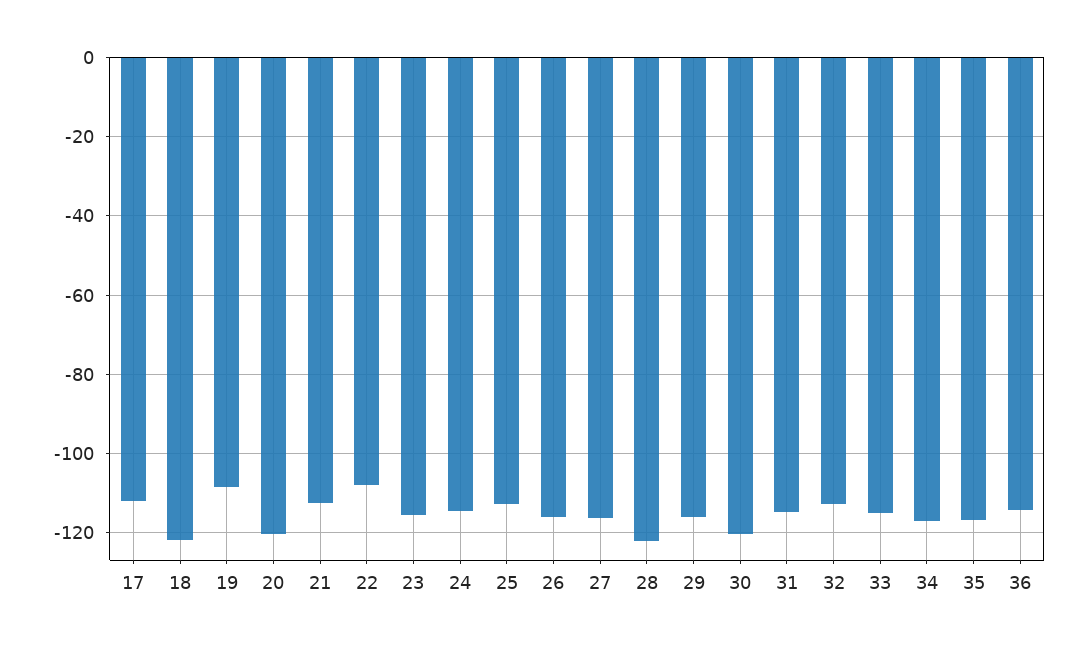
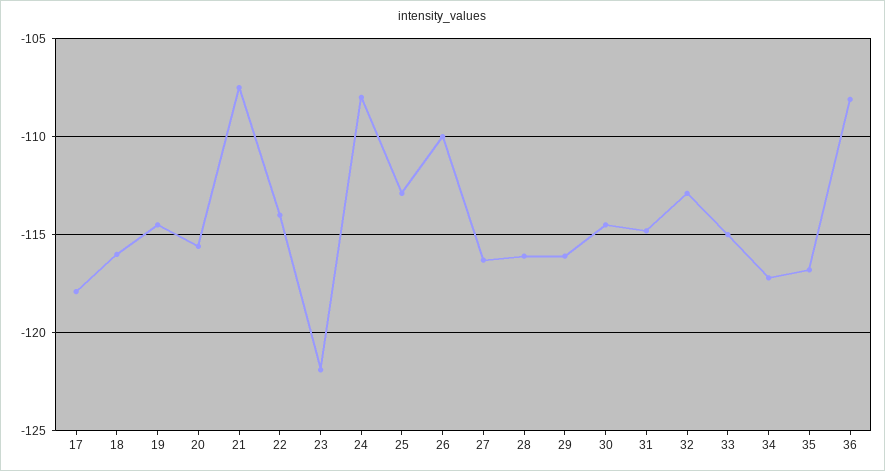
  {
-   "17": -112,
+   "17": -118,
-   "18": -122,
+   "18": -116,
-   "19": -108,
+   "19": -114.5,
-   "20": -120,
+   "20": -115.5,
-   "21": -112,
+   "21": -107.5,
-   "22": -108,
+   "22": -114,
-   "23": -116,
+   "23": -122,
-   "24": -114,
+   "24": -108,
    "25": -113,
-   "26": -116,
+   "26": -110,
    "27": -116.5,
-   "28": -122,
+   "28": -116,
    "29": -116,
-   "30": -120,
+   "30": -114.5,
    "31": -115,
    "32": -113,
    "33": -115,
    "34": -117,
    "35": -117,
-   "36": -114
+   "36": -108
  }

